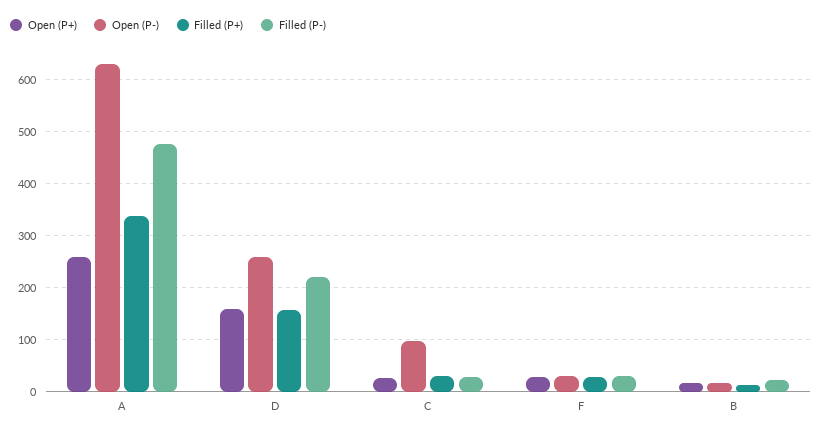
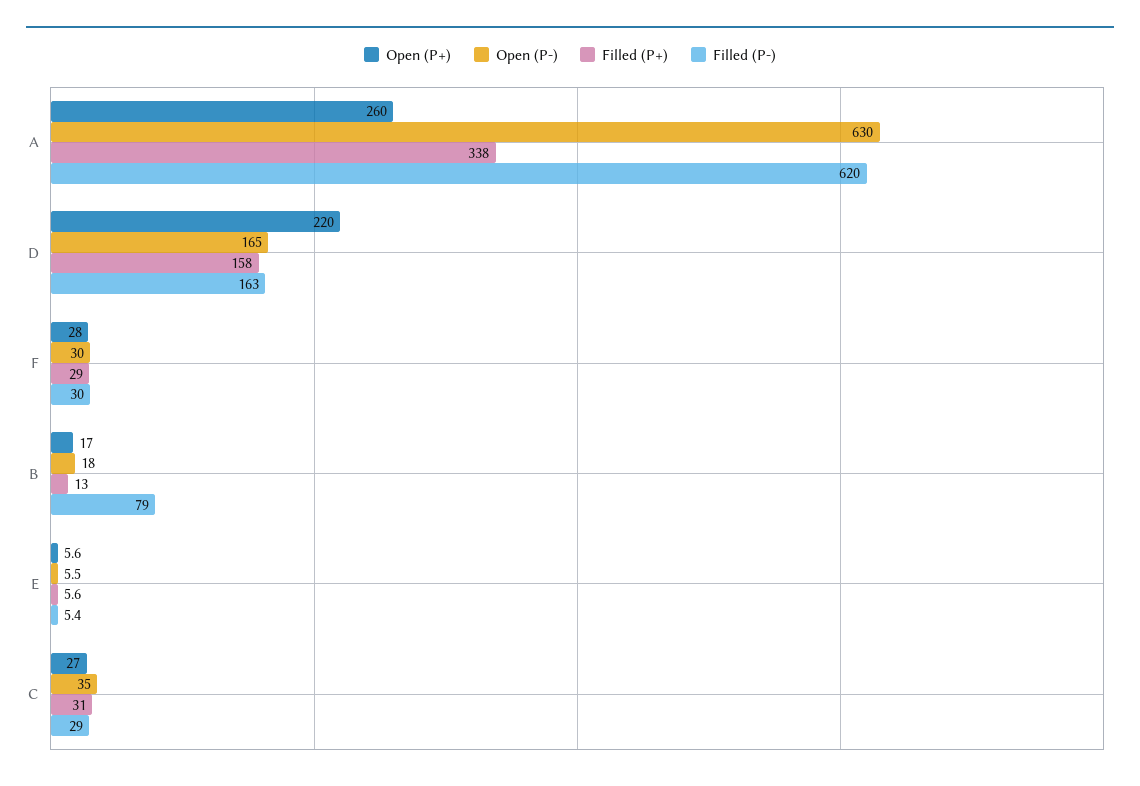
  {
    "Open (P+)": {
      "A": 260,
-     "D": 160,
+     "D": 220,
      "C": 27,
      "F": 28,
-     "B": 17
+     "B": 17,
+     "E": 5.6
    },
    "Open (P-)": {
      "A": 630,
-     "D": 260,
+     "D": 165,
-     "C": 100,
+     "C": 35,
      "F": 30,
-     "B": 18
+     "B": 18,
+     "E": 5.5
    },
    "Filled (P+)": {
      "A": 338,
      "D": 158,
      "C": 31,
      "F": 29,
-     "B": 13
+     "B": 13,
+     "E": 5.6
    },
    "Filled (P-)": {
-     "A": 480,
+     "A": 620,
-     "D": 220,
+     "D": 163,
      "C": 29,
      "F": 30,
-     "B": 20
+     "B": 79,
+     "E": 5.4
    }
  }

